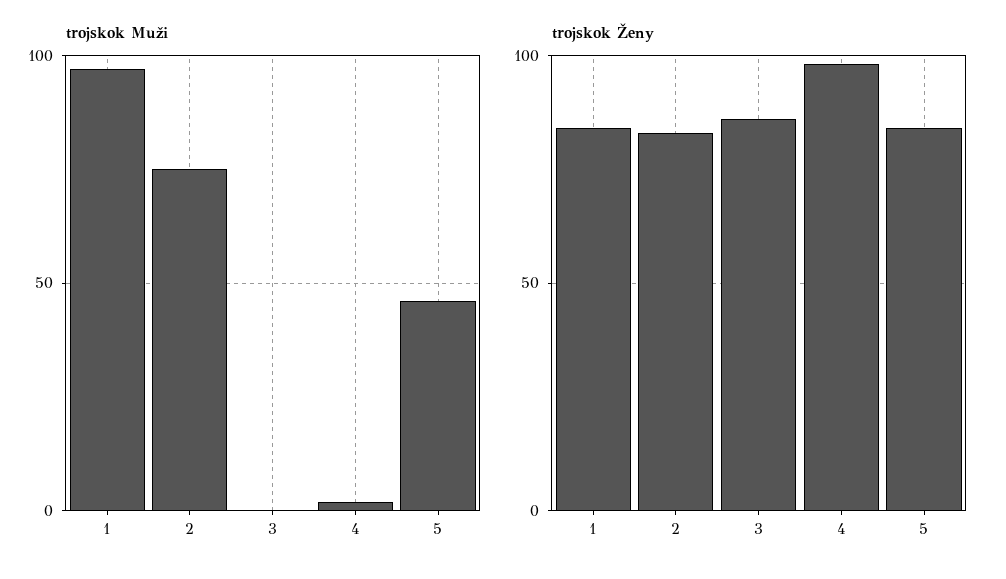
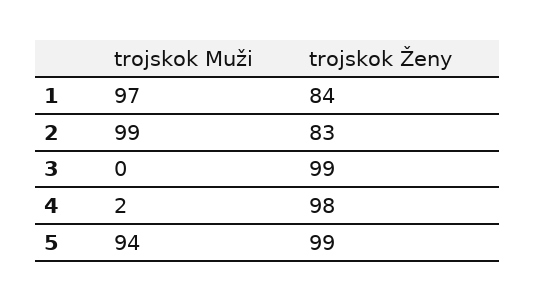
  {
    "trojskok Muži": {
      "1": 97,
-     "2": 75,
+     "2": 99,
      "3": 0,
      "4": 2,
-     "5": 45
+     "5": 94
    },
    "trojskok Ženy": {
      "1": 84,
      "2": 83,
-     "3": 85,
+     "3": 99,
      "4": 98,
-     "5": 85
+     "5": 99
    }
  }

